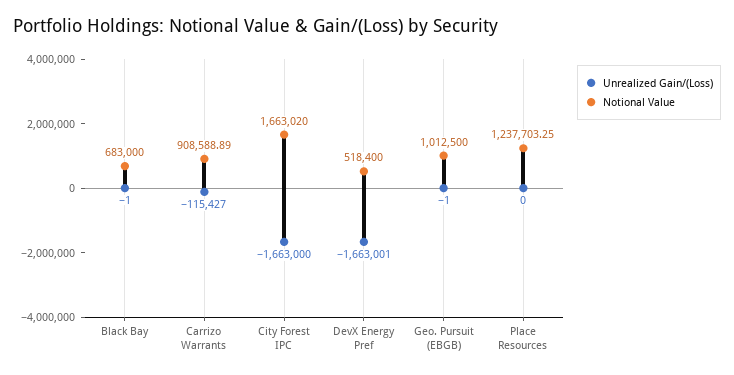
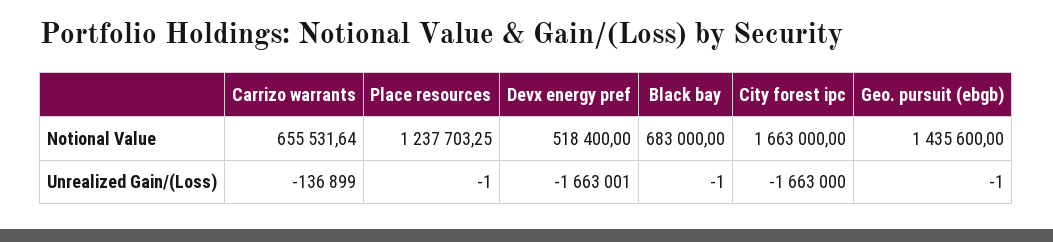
  {
    "Unrealized Gain/(Loss)": {
      "Black Bay": -1,
-     "Carrizo Warrants": -115427,
+     "Carrizo Warrants": -136899,
      "City Forest IPC": -1663000,
      "DevX Energy Pref": -1663001,
      "Geo. Pursuit (EBGB)": -1,
-     "Place Resources": 0
+     "Place Resources": -1
    },
    "Notional Value": {
      "Black Bay": 683000,
-     "Carrizo Warrants": 908588.89,
+     "Carrizo Warrants": 655531.64,
-     "City Forest IPC": 1663020,
+     "City Forest IPC": 1663000,
      "DevX Energy Pref": 518400,
-     "Geo. Pursuit (EBGB)": 1012500,
+     "Geo. Pursuit (EBGB)": 1435600,
      "Place Resources": 1237703.25
    }
  }

